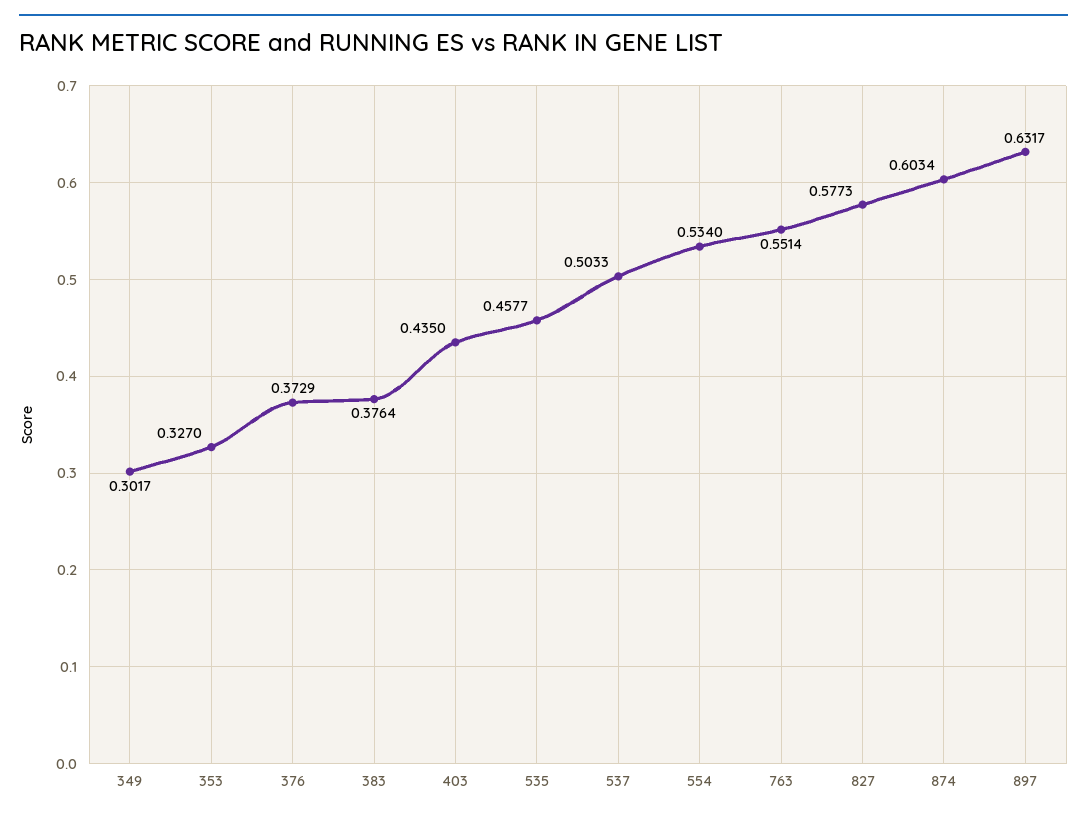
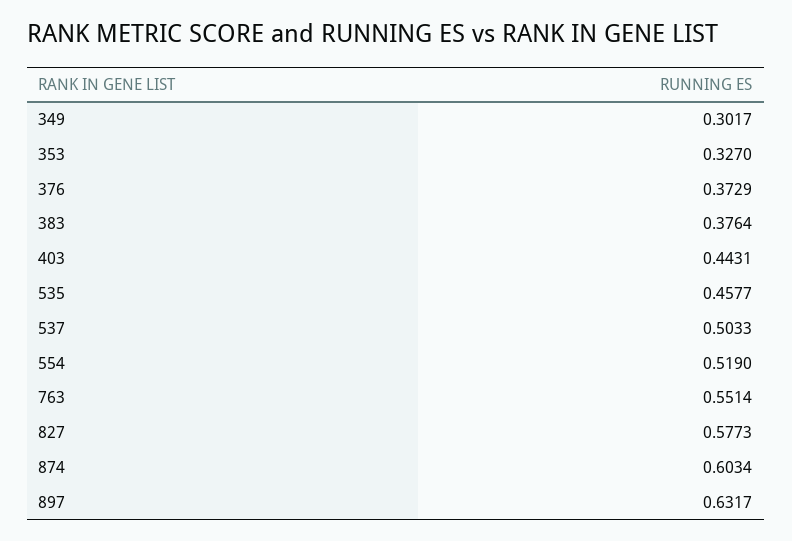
  {
    "349": 0.3017,
    "353": 0.327,
    "376": 0.3729,
    "383": 0.3764,
-   "403": 0.435,
+   "403": 0.4431,
    "535": 0.4577,
    "537": 0.5033,
-   "554": 0.534,
+   "554": 0.519,
    "763": 0.5514,
    "827": 0.5773,
    "874": 0.6034,
    "897": 0.6317
  }

